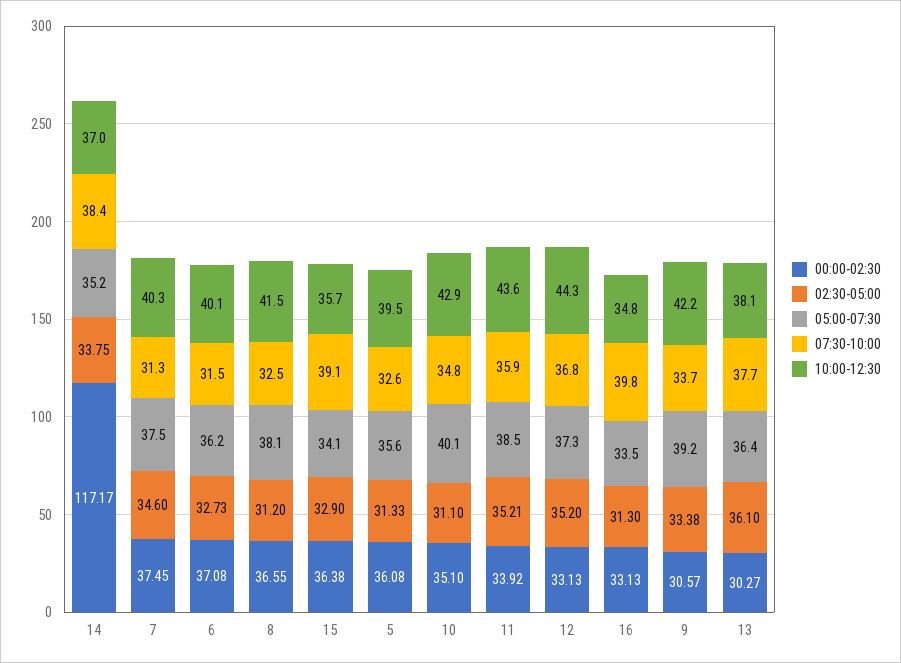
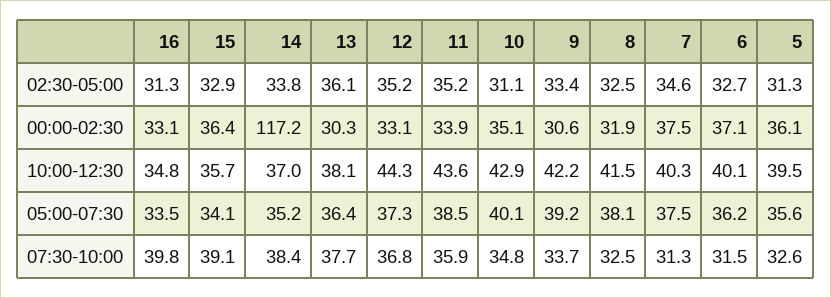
  {
    "00:00-02:30": {
      "14": 117.17,
      "7": 37.45,
      "6": 37.08,
-     "8": 36.55,
+     "8": 31.9,
      "15": 36.38,
      "5": 36.08,
      "10": 35.1,
      "11": 33.92,
      "12": 33.13,
      "16": 33.13,
      "9": 30.57,
      "13": 30.27
    },
    "02:30-05:00": {
      "14": 33.75,
      "7": 34.6,
      "6": 32.73,
-     "8": 31.2,
+     "8": 32.5,
      "15": 32.9,
      "5": 31.33,
      "10": 31.1,
      "11": 35.21,
      "12": 35.2,
      "16": 31.3,
      "9": 33.38,
      "13": 36.1
    },
    "05:00-07:30": {
      "14": 35.2,
      "7": 37.5,
      "6": 36.2,
      "8": 38.1,
      "15": 34.1,
      "5": 35.6,
      "10": 40.1,
      "11": 38.5,
      "12": 37.3,
      "16": 33.5,
      "9": 39.2,
      "13": 36.4
    },
    "07:30-10:00": {
      "14": 38.4,
      "7": 31.3,
      "6": 31.5,
      "8": 32.5,
      "15": 39.1,
      "5": 32.6,
      "10": 34.8,
      "11": 35.9,
      "12": 36.8,
      "16": 39.8,
      "9": 33.7,
      "13": 37.7
    },
    "10:00-12:30": {
      "14": 37,
      "7": 40.3,
      "6": 40.1,
      "8": 41.5,
      "15": 35.7,
      "5": 39.5,
      "10": 42.9,
      "11": 43.6,
      "12": 44.3,
      "16": 34.8,
      "9": 42.2,
      "13": 38.1
    }
  }

